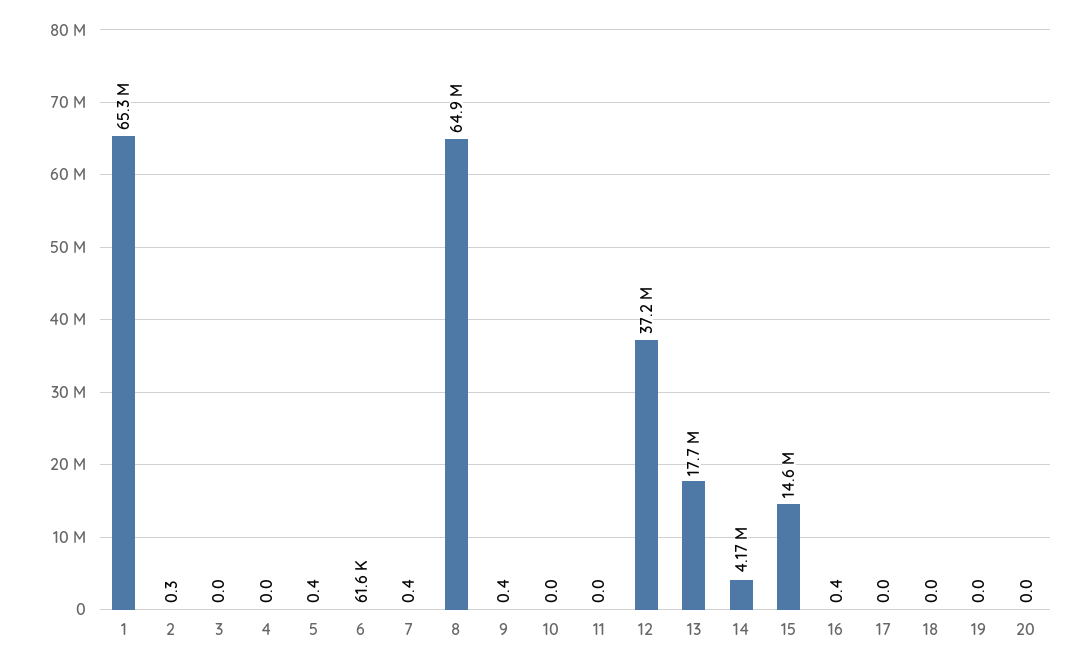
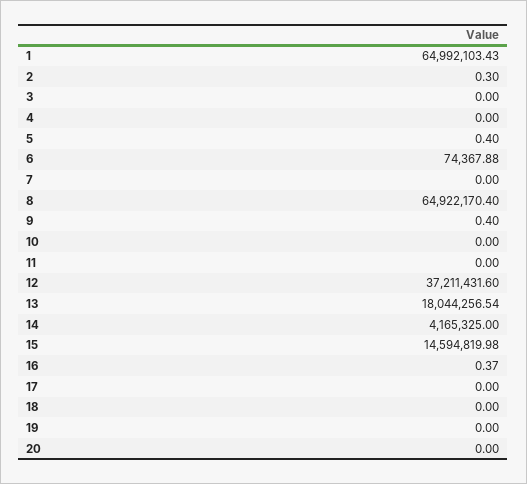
  {
-   "1": 65300000,
+   "1": 64992103.43,
    "2": 0.3,
    "3": 0,
    "4": 0,
    "5": 0.4,
-   "6": 61600,
+   "6": 74367.88,
-   "7": 0.4,
+   "7": 0,
    "8": 64922170.4,
    "9": 0.4,
    "10": 0,
    "11": 0,
    "12": 37211431.6,
-   "13": 17700000,
+   "13": 18044256.54,
    "14": 4165325,
    "15": 14594819.98,
    "16": 0.37,
    "17": 0,
    "18": 0,
    "19": 0,
    "20": 0
  }

